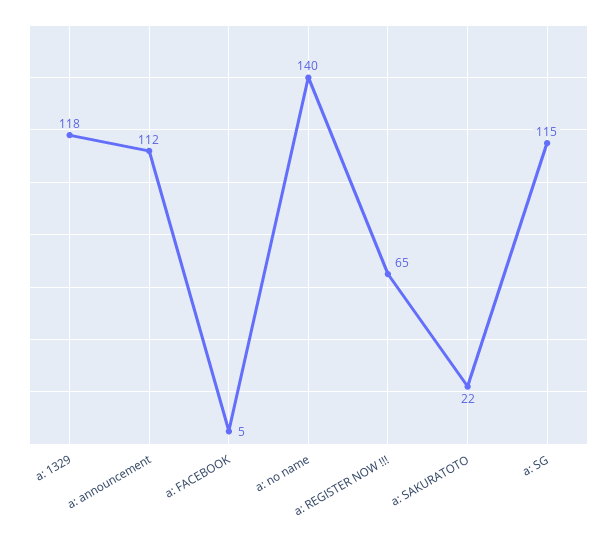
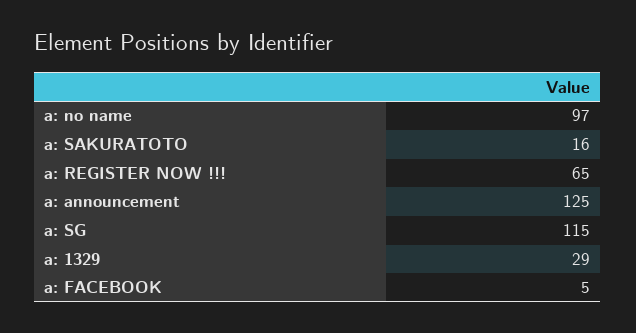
  {
-   "a: 1329": 118,
+   "a: 1329": 29,
-   "a: announcement": 112,
+   "a: announcement": 125,
    "a: FACEBOOK": 5,
-   "a: no name": 140,
+   "a: no name": 97,
    "a: REGISTER NOW !!!": 65,
-   "a: SAKURATOTO": 22,
+   "a: SAKURATOTO": 16,
    "a: SG": 115
  }

